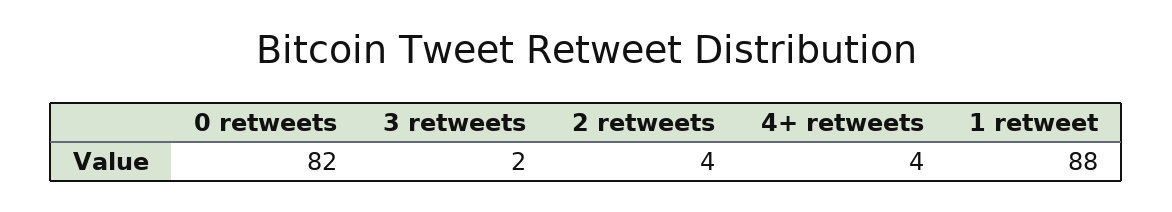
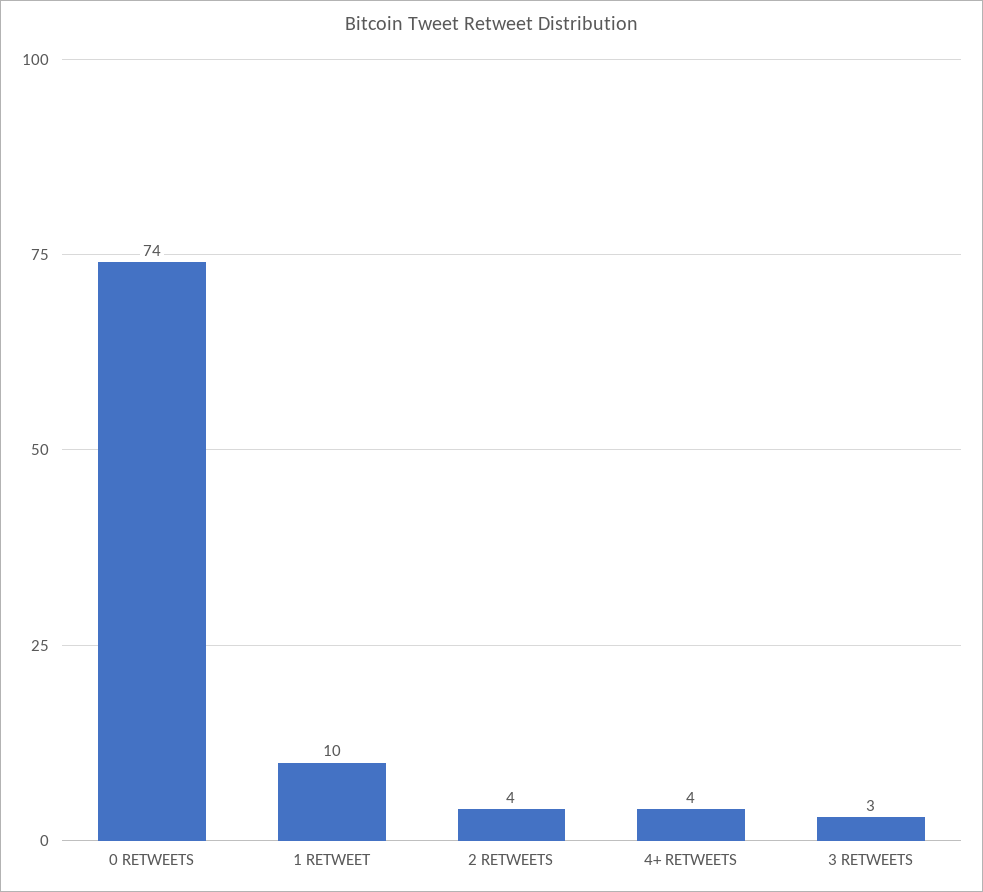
  {
-   "0 retweets": 82,
+   "0 retweets": 74,
-   "3 retweets": 2,
+   "3 retweets": 3,
    "2 retweets": 4,
    "4+ retweets": 4,
-   "1 retweet": 88
+   "1 retweet": 10
  }

